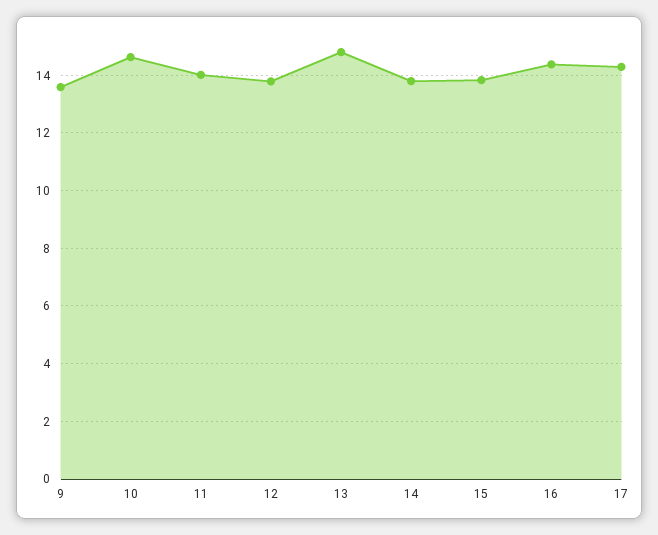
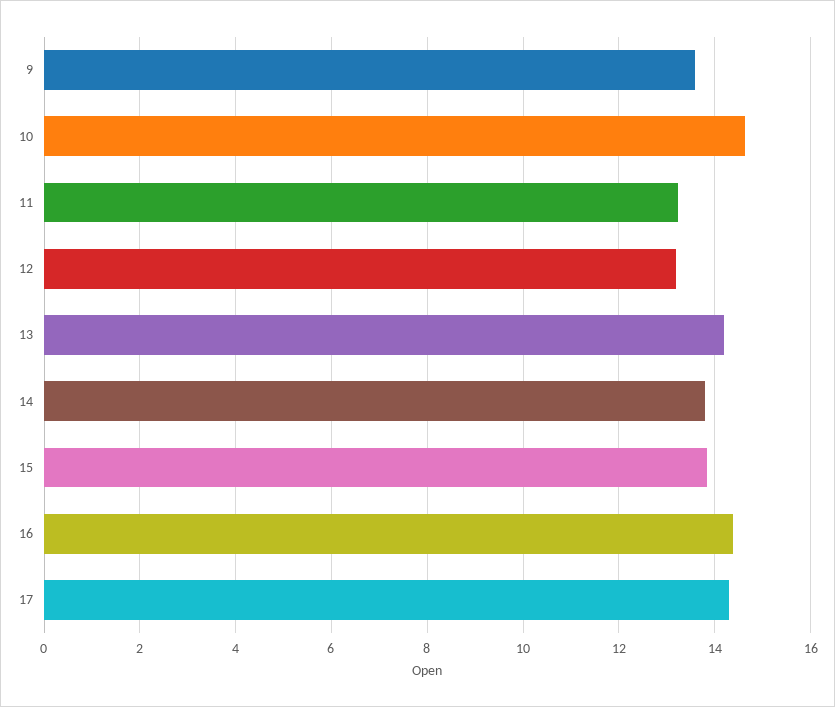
  {
    "9": 13.6,
    "10": 14.6,
-   "11": 14,
+   "11": 13.2,
-   "12": 13.75,
+   "12": 13.2,
-   "13": 14.75,
+   "13": 14.2,
    "14": 13.8,
    "15": 13.8,
    "16": 14.4,
    "17": 14.2
  }

